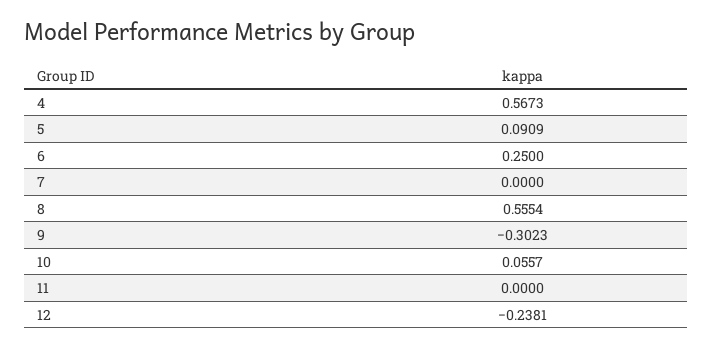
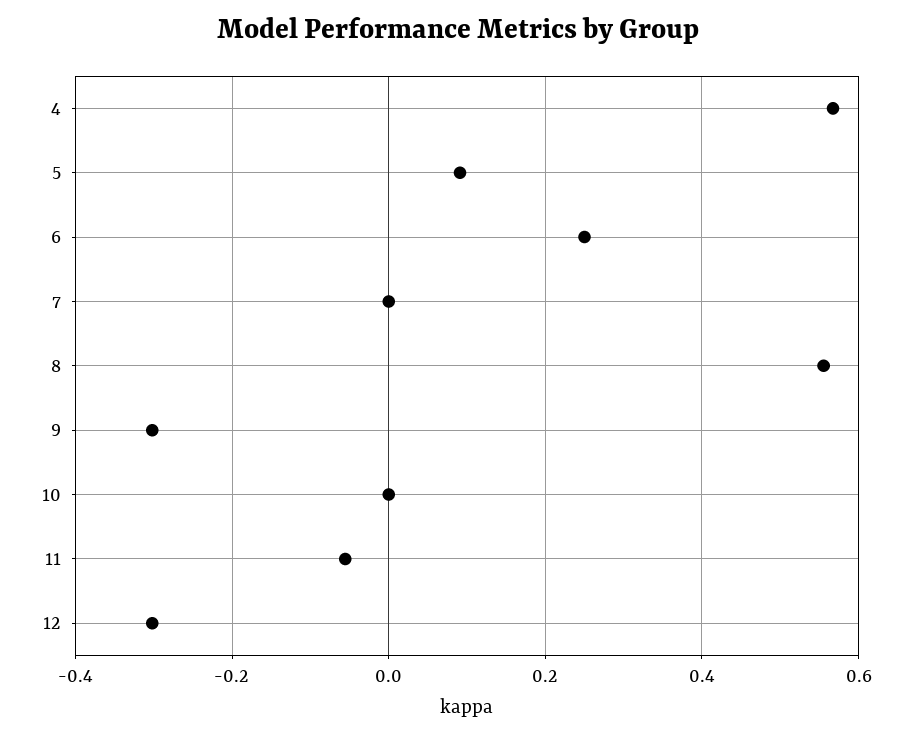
  {
    "4": 0.5673,
    "5": 0.0909,
    "6": 0.25,
    "7": 0,
    "8": 0.5554,
    "9": -0.3023,
-   "10": 0.0557,
+   "10": 0,
-   "11": 0,
+   "11": -0.06,
-   "12": -0.2381
+   "12": -0.3
  }

